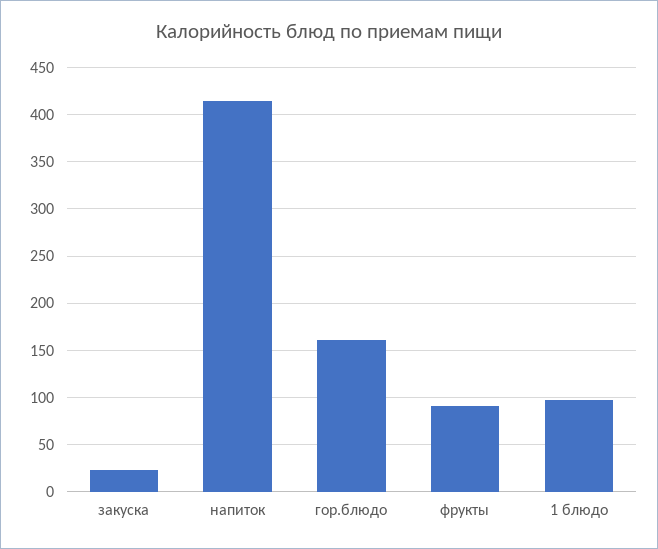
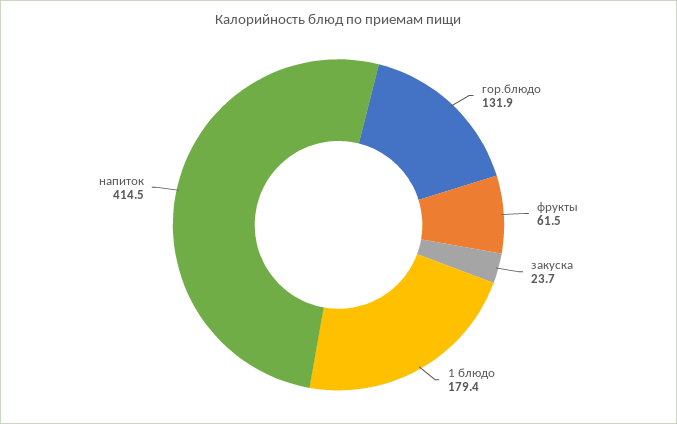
  {
    "закуска": 23.7,
    "напиток": 414.5,
-   "гор.блюдо": 160,
+   "гор.блюдо": 131.9,
-   "фрукты": 90,
+   "фрукты": 61.5,
-   "1 блюдо": 100
+   "1 блюдо": 179.4
  }

